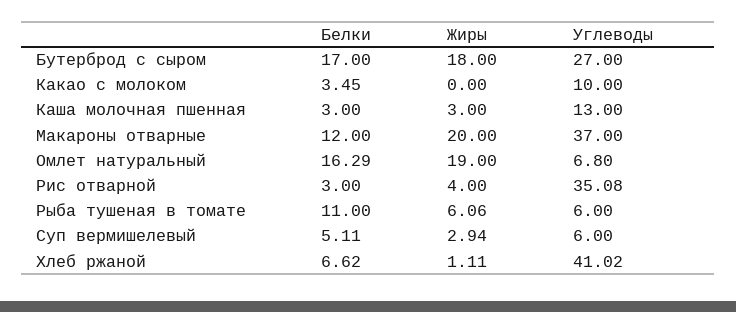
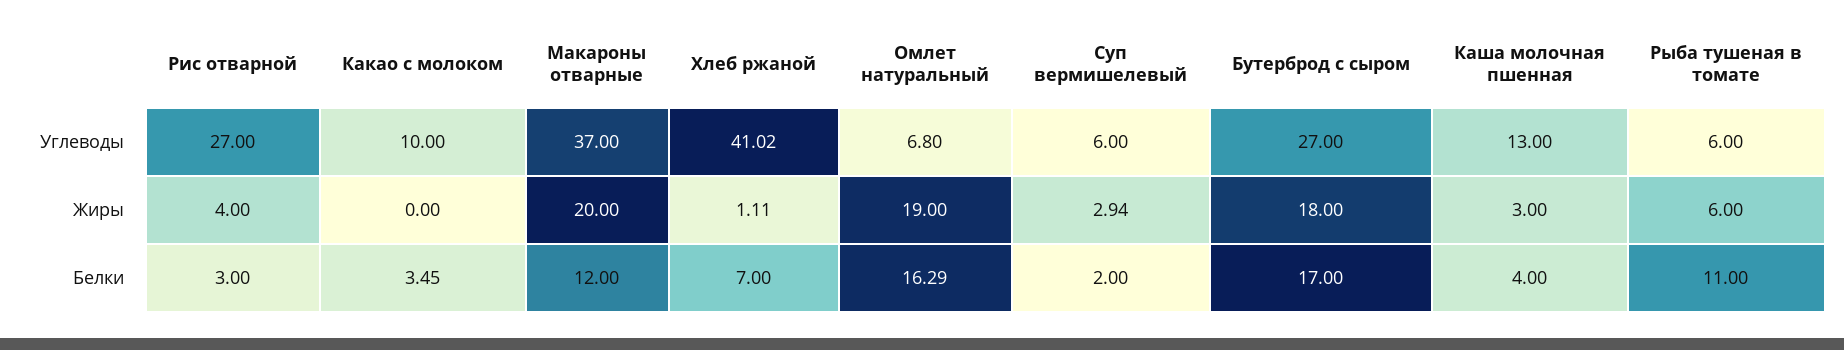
  {
    "Белки": {
      "Бутерброд с сыром": 17,
      "Какао с молоком": 3.45,
-     "Каша молочная пшенная": 3,
+     "Каша молочная пшенная": 4,
      "Макароны отварные": 12,
      "Омлет натуральный": 16.29,
      "Рис отварной": 3,
      "Рыба тушеная в томате": 11,
-     "Суп вермишелевый": 5.11,
+     "Суп вермишелевый": 2,
-     "Хлеб ржаной": 6.62
+     "Хлеб ржаной": 7
    },
    "Жиры": {
      "Бутерброд с сыром": 18,
      "Какао с молоком": 0,
      "Каша молочная пшенная": 3,
      "Макароны отварные": 20,
      "Омлет натуральный": 19,
      "Рис отварной": 4,
-     "Рыба тушеная в томате": 6.06,
+     "Рыба тушеная в томате": 6,
      "Суп вермишелевый": 2.94,
      "Хлеб ржаной": 1.11
    },
    "Углеводы": {
      "Бутерброд с сыром": 27,
      "Какао с молоком": 10,
      "Каша молочная пшенная": 13,
      "Макароны отварные": 37,
      "Омлет натуральный": 6.8,
-     "Рис отварной": 35.08,
+     "Рис отварной": 27,
      "Рыба тушеная в томате": 6,
      "Суп вермишелевый": 6,
      "Хлеб ржаной": 41.02
    }
  }

